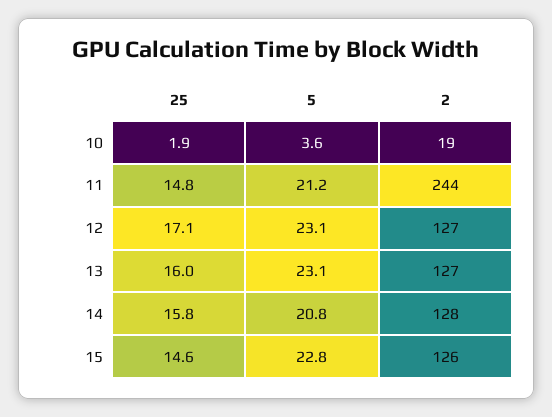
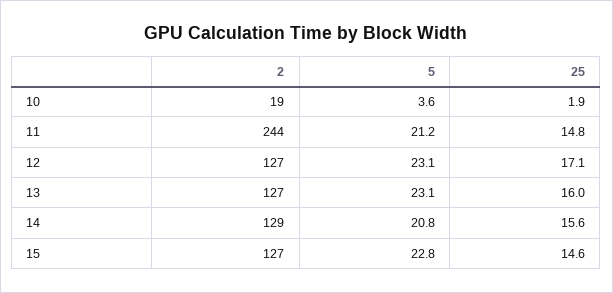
  {
    "25": {
      "10": 1.9,
      "11": 14.8,
      "12": 17.1,
      "13": 16,
-     "14": 15.8,
+     "14": 15.6,
      "15": 14.6
    },
    "5": {
      "10": 3.6,
      "11": 21.2,
      "12": 23.1,
      "13": 23.1,
      "14": 20.8,
      "15": 22.8
    },
    "2": {
      "10": 19,
      "11": 244,
      "12": 127,
      "13": 127,
-     "14": 128,
+     "14": 129,
-     "15": 126
+     "15": 127
    }
  }

